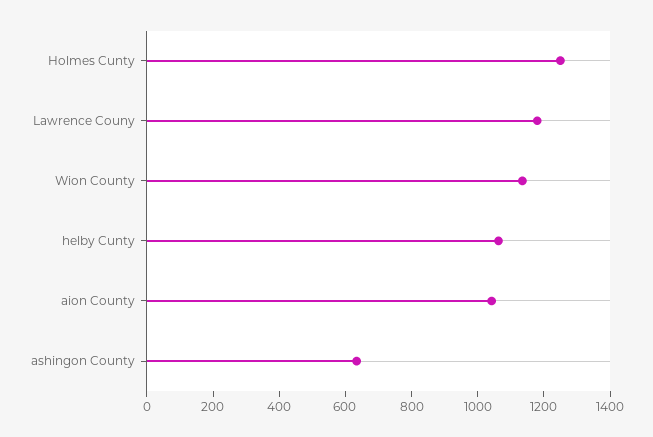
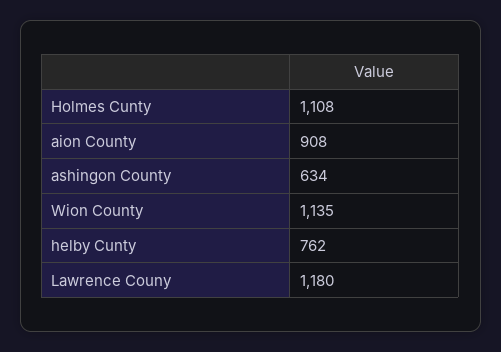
  {
-   "Holmes Cunty": 1250,
+   "Holmes Cunty": 1108,
    "Lawrence Couny": 1180,
    "Wion County": 1135,
-   "helby Cunty": 1050,
+   "helby Cunty": 762,
-   "aion County": 1050,
+   "aion County": 908,
    "ashingon County": 634
  }

